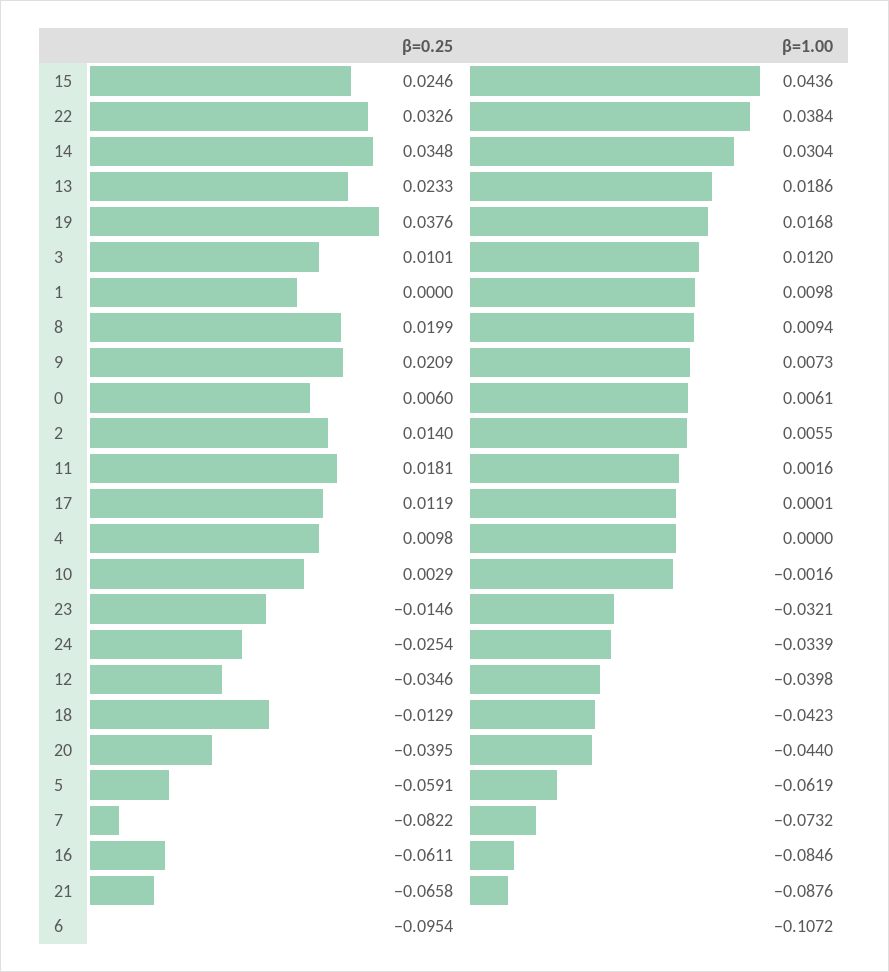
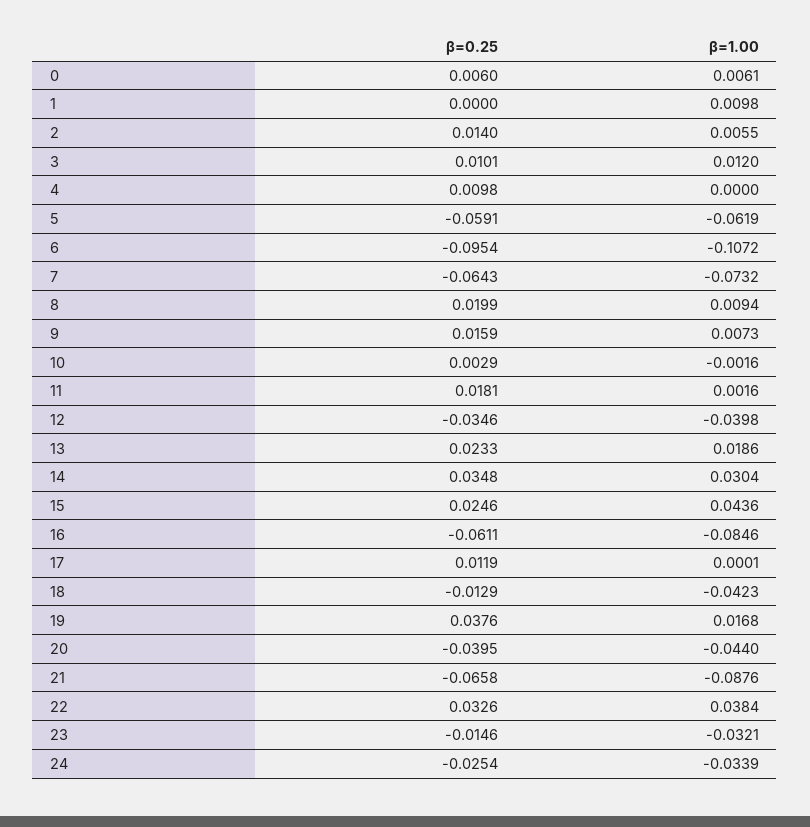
  {
    "β=0.25": {
      "15": 0.0246,
      "22": 0.0326,
      "14": 0.0348,
      "13": 0.0233,
      "19": 0.0376,
      "3": 0.0101,
      "1": 0,
      "8": 0.0199,
-     "9": 0.0209,
+     "9": 0.0159,
      "0": 0.006,
      "2": 0.014,
      "11": 0.0181,
      "17": 0.0119,
      "4": 0.0098,
      "10": 0.0029,
      "23": -0.0146,
      "24": -0.0254,
      "12": -0.0346,
      "18": -0.0129,
      "20": -0.0395,
      "5": -0.0591,
-     "7": -0.0822,
+     "7": -0.0643,
      "16": -0.0611,
      "21": -0.0658,
      "6": -0.0954
    },
    "β=1.00": {
      "15": 0.0436,
      "22": 0.0384,
      "14": 0.0304,
      "13": 0.0186,
      "19": 0.0168,
      "3": 0.012,
      "1": 0.0098,
      "8": 0.0094,
      "9": 0.0073,
      "0": 0.0061,
      "2": 0.0055,
      "11": 0.0016,
      "17": 0.0001,
      "4": 0,
      "10": -0.0016,
      "23": -0.0321,
      "24": -0.0339,
      "12": -0.0398,
      "18": -0.0423,
      "20": -0.044,
      "5": -0.0619,
      "7": -0.0732,
      "16": -0.0846,
      "21": -0.0876,
      "6": -0.1072
    }
  }

